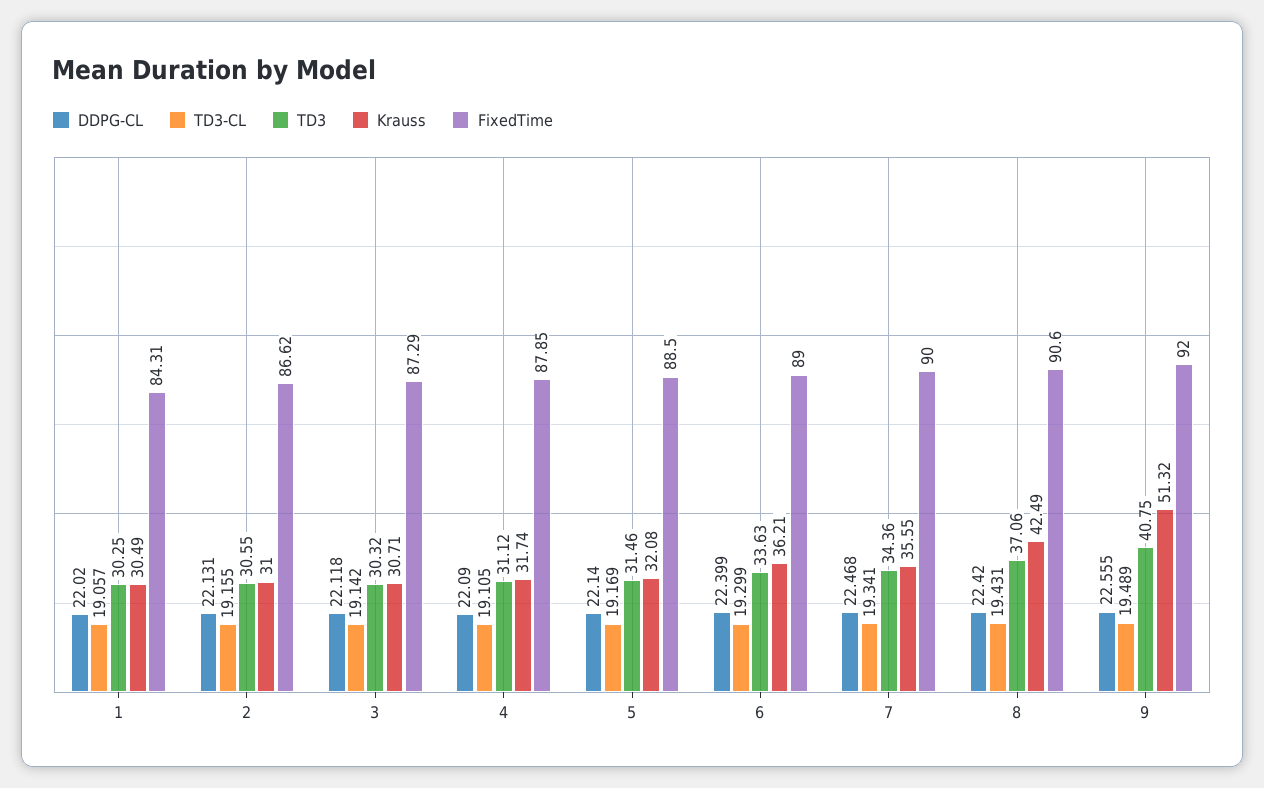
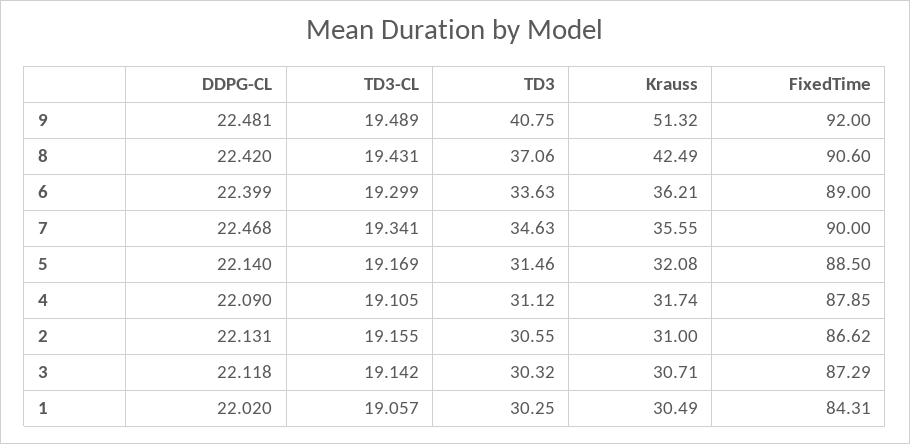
  {
    "DDPG-CL": {
      "1": 22.02,
      "2": 22.131,
      "3": 22.118,
      "4": 22.09,
      "5": 22.14,
      "6": 22.399,
      "7": 22.468,
      "8": 22.42,
-     "9": 22.555
+     "9": 22.481
    },
    "TD3-CL": {
      "1": 19.057,
      "2": 19.155,
      "3": 19.142,
      "4": 19.105,
      "5": 19.169,
      "6": 19.299,
      "7": 19.341,
      "8": 19.431,
      "9": 19.489
    },
    "TD3": {
      "1": 30.25,
      "2": 30.55,
      "3": 30.32,
      "4": 31.12,
      "5": 31.46,
      "6": 33.63,
-     "7": 34.36,
+     "7": 34.63,
      "8": 37.06,
      "9": 40.75
    },
    "Krauss": {
      "1": 30.49,
      "2": 31,
      "3": 30.71,
      "4": 31.74,
      "5": 32.08,
      "6": 36.21,
      "7": 35.55,
      "8": 42.49,
      "9": 51.32
    },
    "FixedTime": {
      "1": 84.31,
      "2": 86.62,
      "3": 87.29,
      "4": 87.85,
      "5": 88.5,
      "6": 89,
      "7": 90,
      "8": 90.6,
      "9": 92
    }
  }

